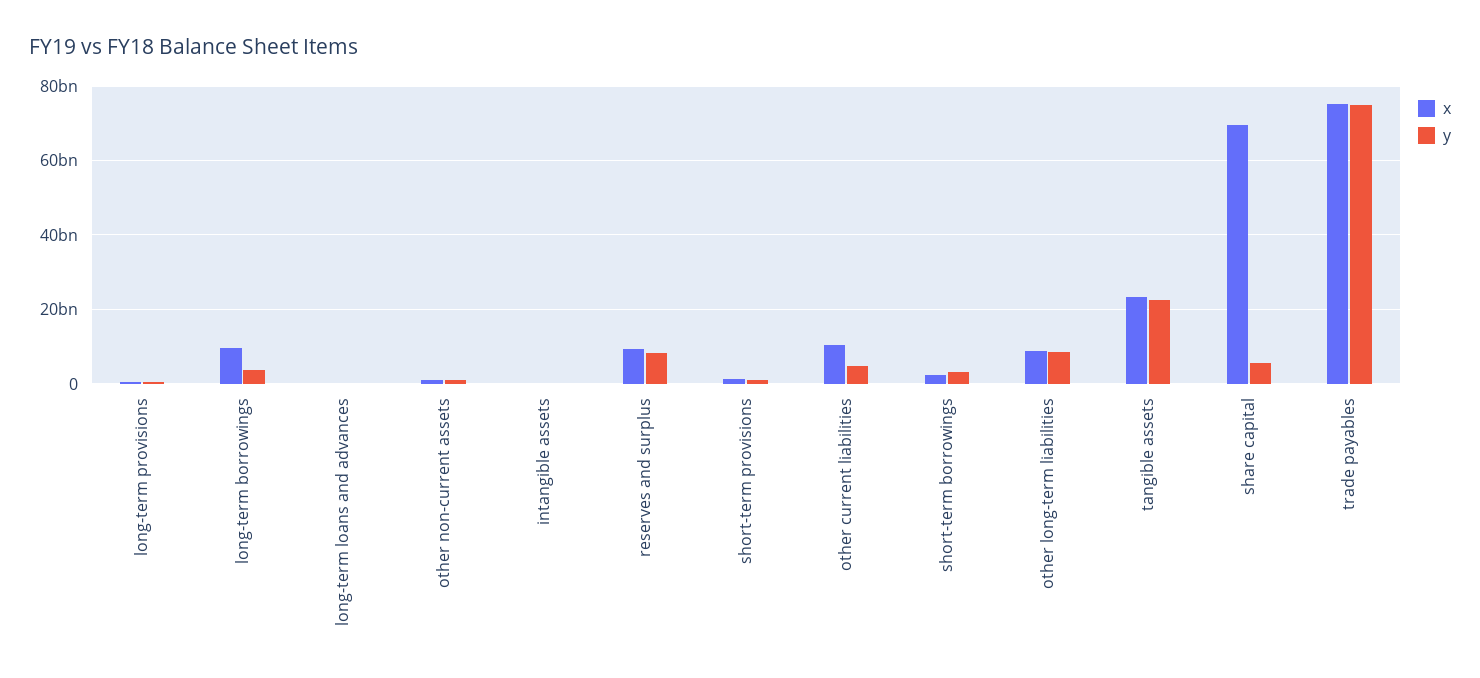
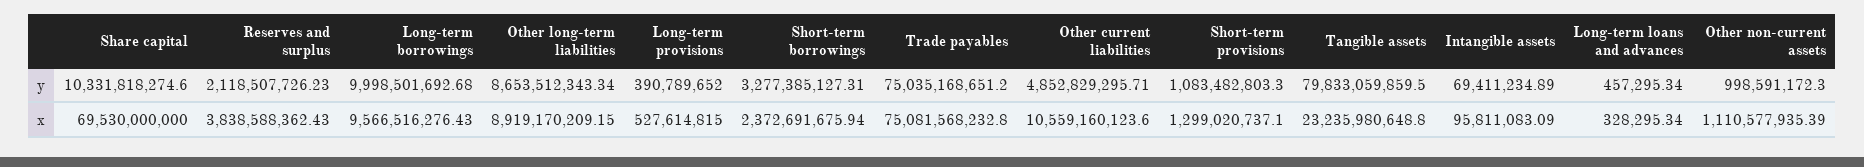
  {
    "x": {
      "long-term provisions": 527614815,
      "long-term borrowings": 9566516276.43,
      "long-term loans and advances": 328295.34,
      "other non-current assets": 1110577935.39,
      "intangible assets": 95811083.09,
-     "reserves and surplus": 10000000000,
+     "reserves and surplus": 3838588362.43,
      "short-term provisions": 1299020737.1,
      "other current liabilities": 10559160123.6,
      "short-term borrowings": 2372691675.94,
      "other long-term liabilities": 8919170209.15,
      "tangible assets": 23235980648.8,
      "share capital": 69530000000,
      "trade payables": 75081568232.8
    },
    "y": {
      "long-term provisions": 390789652,
-     "long-term borrowings": 4000000000,
+     "long-term borrowings": 9998501692.68,
      "long-term loans and advances": 457295.34,
      "other non-current assets": 998591172.3,
      "intangible assets": 69411234.89,
-     "reserves and surplus": 8000000000,
+     "reserves and surplus": 2118507726.23,
      "short-term provisions": 1083482803.3,
      "other current liabilities": 4852829295.71,
      "short-term borrowings": 3277385127.31,
      "other long-term liabilities": 8653512343.34,
-     "tangible assets": 22000000000,
+     "tangible assets": 79833059859.5,
-     "share capital": 6000000000,
+     "share capital": 10331818274.6,
      "trade payables": 75035168651.2
    }
  }

